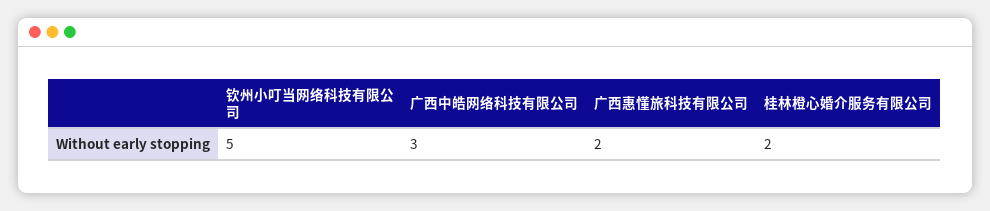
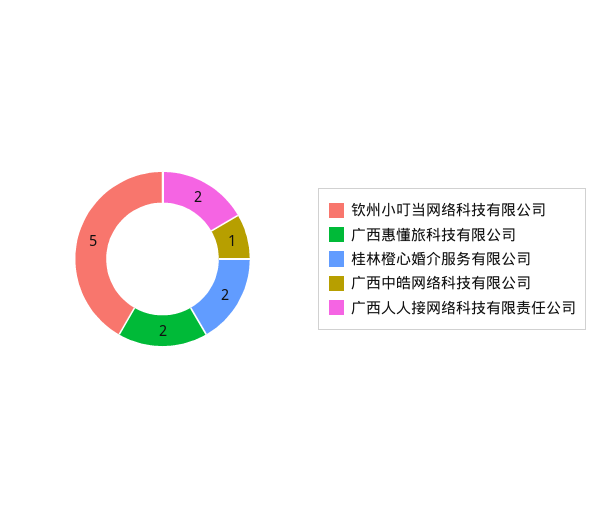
  {
    "钦州小叮当网络科技有限公司": 5,
-   "广西中皓网络科技有限公司": 3,
+   "广西中皓网络科技有限公司": 1,
    "广西惠懂旅科技有限公司": 2,
-   "桂林橙心婚介服务有限公司": 2
+   "桂林橙心婚介服务有限公司": 2,
+   "广西人人接网络科技有限责任公司": 2
  }

